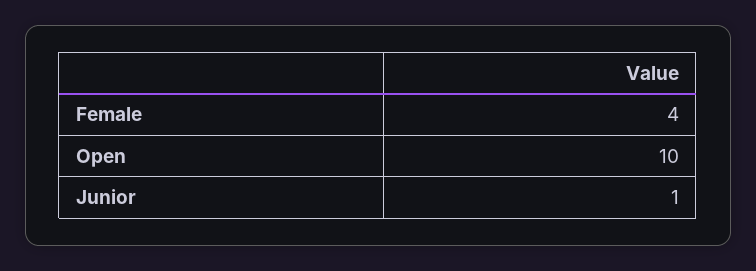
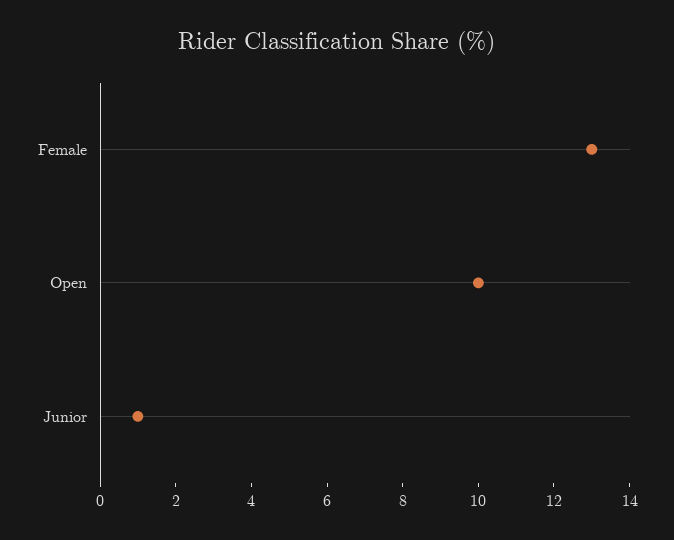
  {
-   "Female": 4,
+   "Female": 13,
    "Open": 10,
    "Junior": 1
  }

